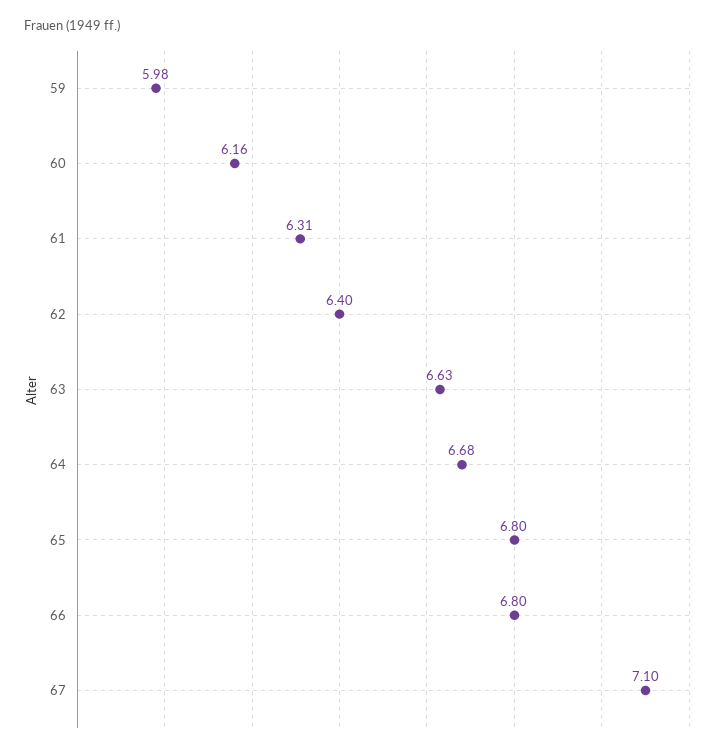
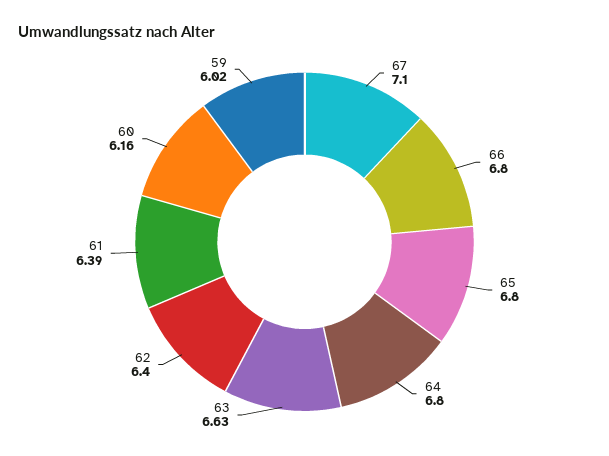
  {
-   "59": 5.98,
+   "59": 6.02,
    "60": 6.16,
-   "61": 6.31,
+   "61": 6.39,
    "62": 6.4,
    "63": 6.63,
-   "64": 6.68,
+   "64": 6.8,
    "65": 6.8,
    "66": 6.8,
    "67": 7.1
  }

